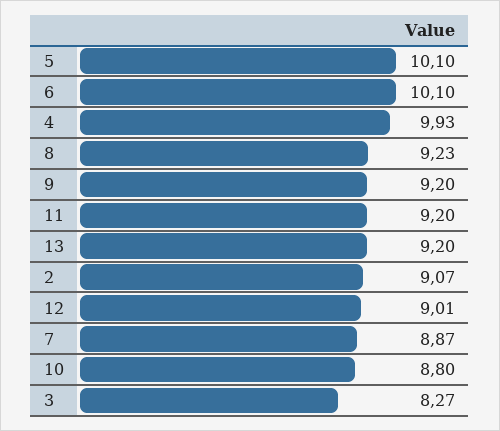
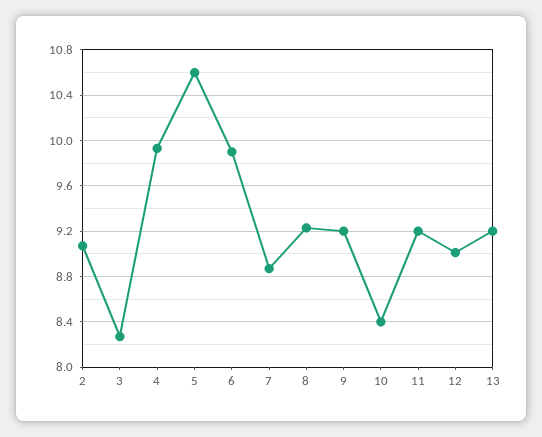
  {
-   "5": 10.1,
+   "5": 10.6,
-   "6": 10.1,
+   "6": 9.9,
    "4": 9.93,
    "8": 9.23,
    "9": 9.2,
    "11": 9.2,
    "13": 9.2,
    "2": 9.07,
    "12": 9.01,
    "7": 8.87,
-   "10": 8.8,
+   "10": 8.4,
    "3": 8.27
  }

